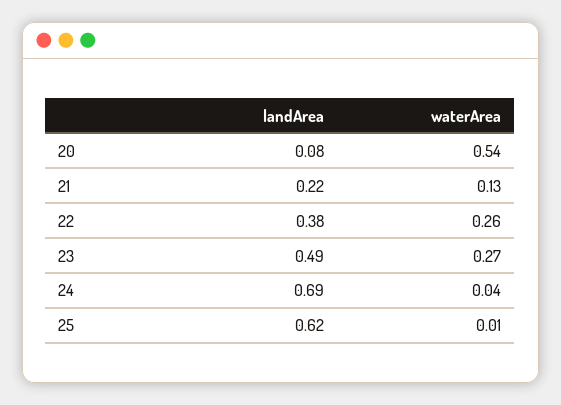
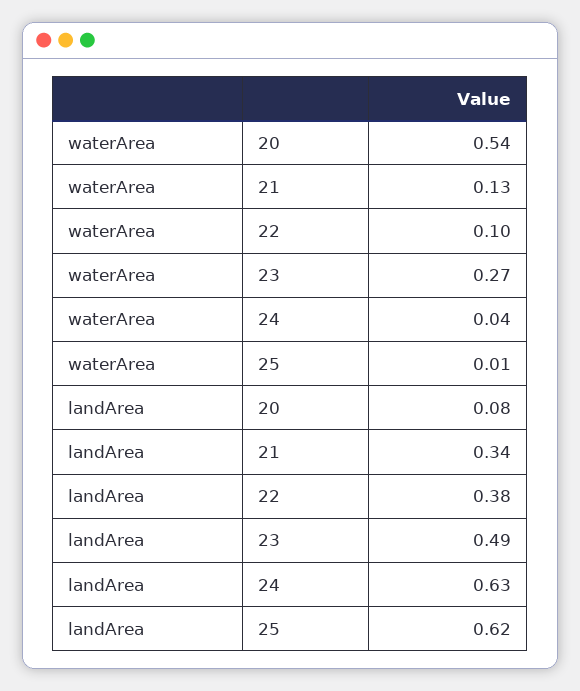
  {
    "landArea": {
      "20": 0.08,
-     "21": 0.22,
+     "21": 0.34,
      "22": 0.38,
      "23": 0.49,
-     "24": 0.69,
+     "24": 0.63,
      "25": 0.62
    },
    "waterArea": {
      "20": 0.54,
      "21": 0.13,
-     "22": 0.26,
+     "22": 0.1,
      "23": 0.27,
      "24": 0.04,
      "25": 0.01
    }
  }

